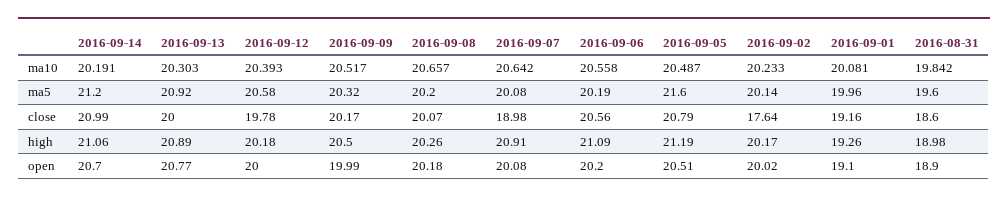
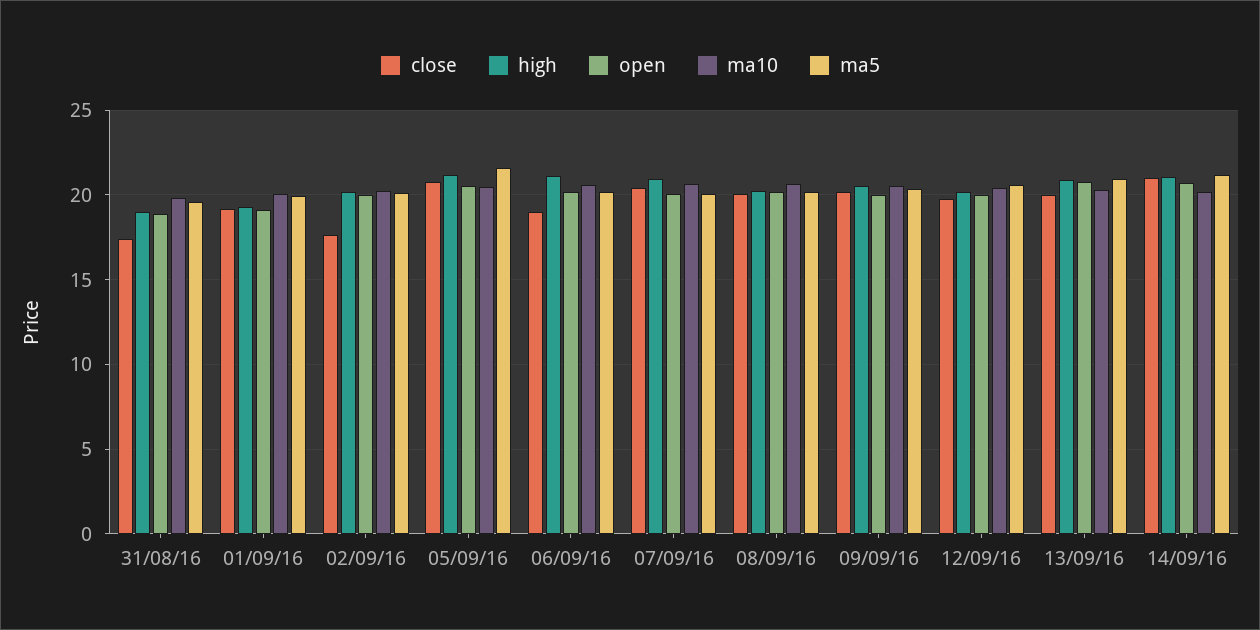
  {
    "ma10": {
      "2016-09-14": 20.191,
      "2016-09-13": 20.303,
      "2016-09-12": 20.393,
      "2016-09-09": 20.517,
      "2016-09-08": 20.657,
      "2016-09-07": 20.642,
      "2016-09-06": 20.558,
      "2016-09-05": 20.487,
      "2016-09-02": 20.233,
      "2016-09-01": 20.081,
      "2016-08-31": 19.842
    },
    "ma5": {
      "2016-09-14": 21.2,
      "2016-09-13": 20.92,
      "2016-09-12": 20.58,
      "2016-09-09": 20.32,
      "2016-09-08": 20.2,
      "2016-09-07": 20.08,
      "2016-09-06": 20.19,
      "2016-09-05": 21.6,
      "2016-09-02": 20.14,
      "2016-09-01": 19.96,
      "2016-08-31": 19.6
    },
    "close": {
      "2016-09-14": 20.99,
      "2016-09-13": 20,
      "2016-09-12": 19.78,
      "2016-09-09": 20.17,
      "2016-09-08": 20.07,
-     "2016-09-07": 18.98,
+     "2016-09-07": 20.5,
-     "2016-09-06": 20.56,
+     "2016-09-06": 19,
      "2016-09-05": 20.79,
      "2016-09-02": 17.64,
      "2016-09-01": 19.16,
-     "2016-08-31": 18.6
+     "2016-08-31": 17.5
    },
    "high": {
      "2016-09-14": 21.06,
      "2016-09-13": 20.89,
      "2016-09-12": 20.18,
      "2016-09-09": 20.5,
      "2016-09-08": 20.26,
      "2016-09-07": 20.91,
      "2016-09-06": 21.09,
      "2016-09-05": 21.19,
      "2016-09-02": 20.17,
      "2016-09-01": 19.26,
      "2016-08-31": 18.98
    },
    "open": {
      "2016-09-14": 20.7,
      "2016-09-13": 20.77,
      "2016-09-12": 20,
      "2016-09-09": 19.99,
      "2016-09-08": 20.18,
      "2016-09-07": 20.08,
      "2016-09-06": 20.2,
      "2016-09-05": 20.51,
      "2016-09-02": 20.02,
      "2016-09-01": 19.1,
      "2016-08-31": 18.9
    }
  }

